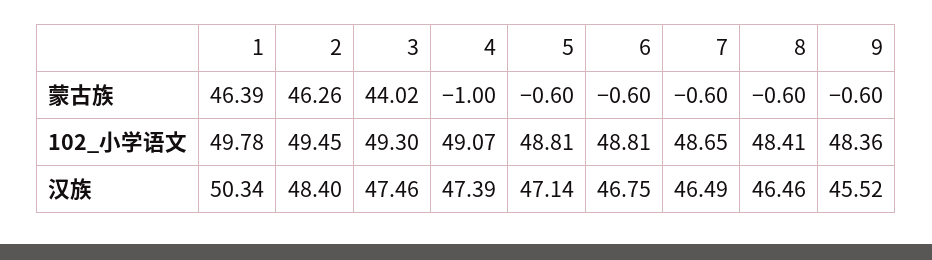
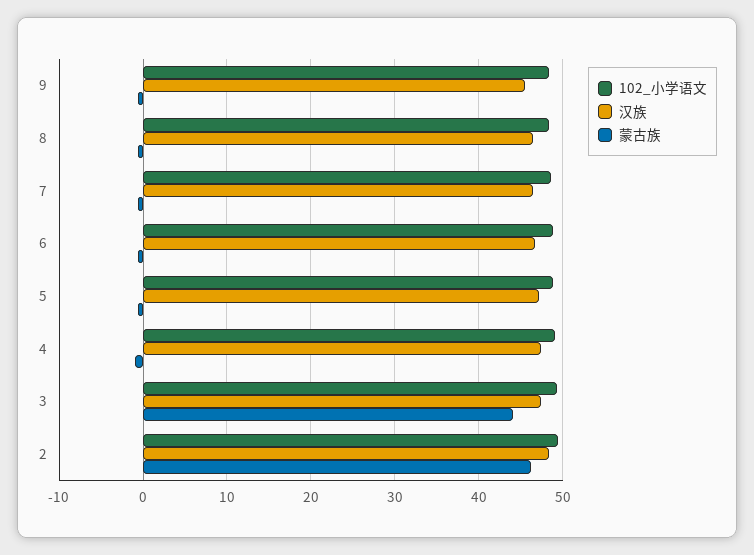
  {
    "蒙古族": {
-     "1": 46.39,
      "2": 46.26,
      "3": 44.02,
      "4": -1,
      "5": -0.6,
      "6": -0.6,
      "7": -0.6,
      "8": -0.6,
      "9": -0.6
    },
    "102_小学语文": {
-     "1": 49.78,
      "2": 49.45,
      "3": 49.3,
      "4": 49.07,
      "5": 48.81,
      "6": 48.81,
      "7": 48.65,
      "8": 48.41,
      "9": 48.36
    },
    "汉族": {
-     "1": 50.34,
      "2": 48.4,
      "3": 47.46,
      "4": 47.39,
      "5": 47.14,
      "6": 46.75,
      "7": 46.49,
      "8": 46.46,
      "9": 45.52
    }
  }

